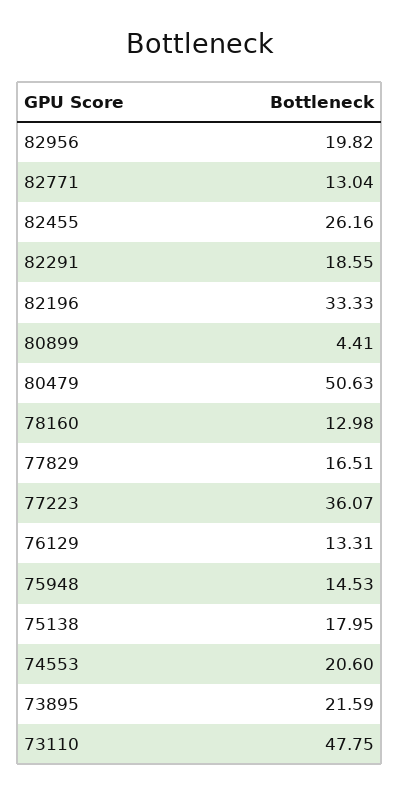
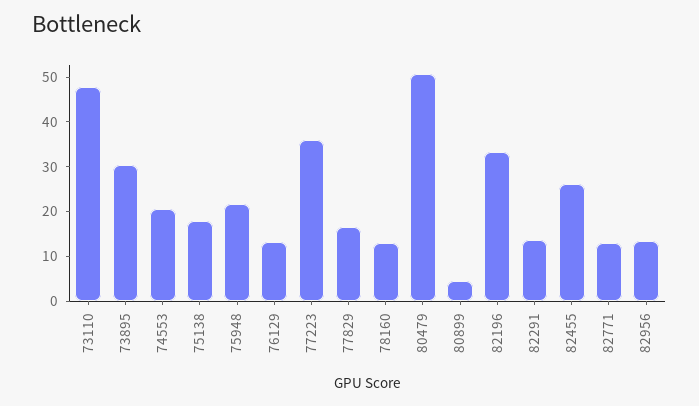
  {
-   "82956": 19.82,
+   "82956": 14,
    "82771": 13.04,
    "82455": 26.16,
-   "82291": 18.55,
+   "82291": 14,
    "82196": 33.33,
    "80899": 4.41,
    "80479": 50.63,
    "78160": 12.98,
    "77829": 16.51,
    "77223": 36.07,
    "76129": 13.31,
-   "75948": 14.53,
+   "75948": 22,
    "75138": 17.95,
    "74553": 20.6,
-   "73895": 21.59,
+   "73895": 30,
    "73110": 47.75
  }

